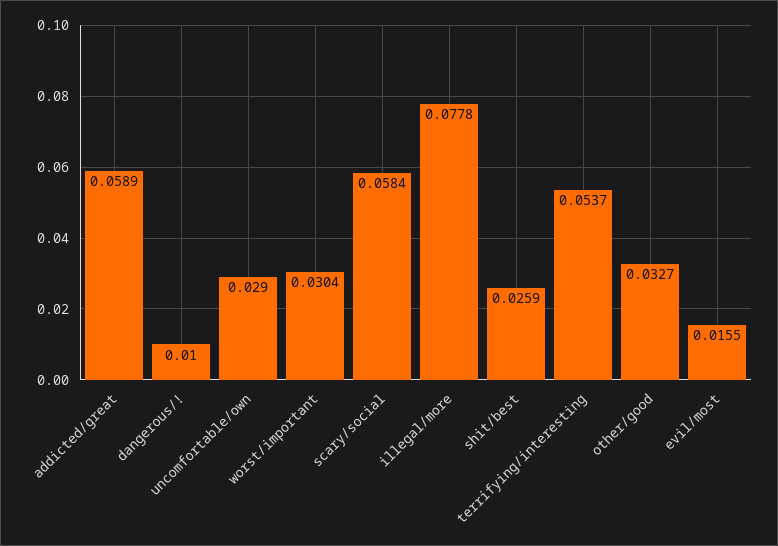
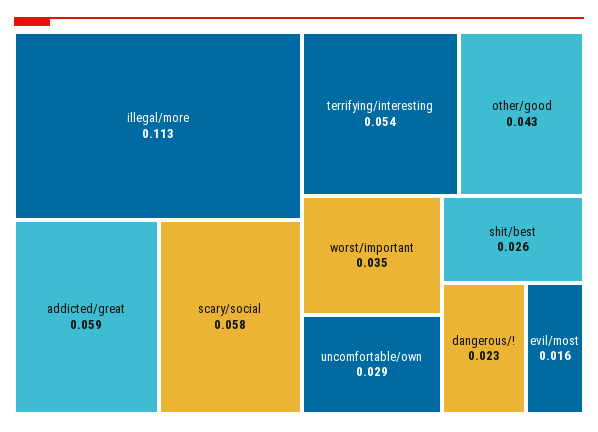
  {
    "addicted/great": 0.0589,
-   "dangerous/!": 0.01,
+   "dangerous/!": 0.023,
    "uncomfortable/own": 0.029,
-   "worst/important": 0.0304,
+   "worst/important": 0.035,
    "scary/social": 0.0584,
-   "illegal/more": 0.0778,
+   "illegal/more": 0.113,
    "shit/best": 0.0259,
    "terrifying/interesting": 0.0537,
-   "other/good": 0.0327,
+   "other/good": 0.043,
    "evil/most": 0.0155
  }

